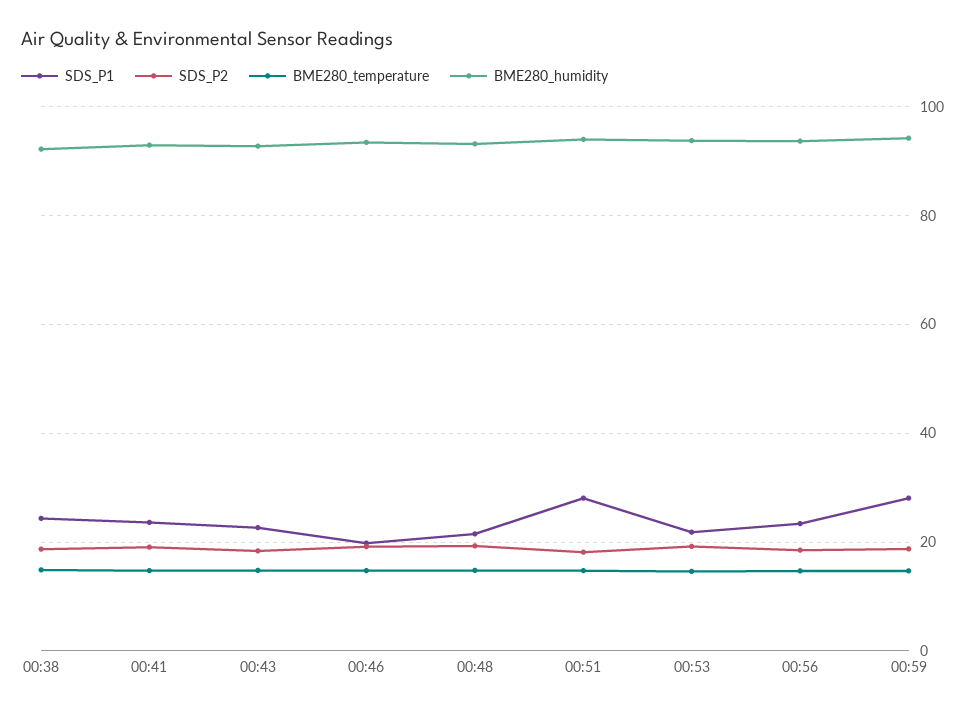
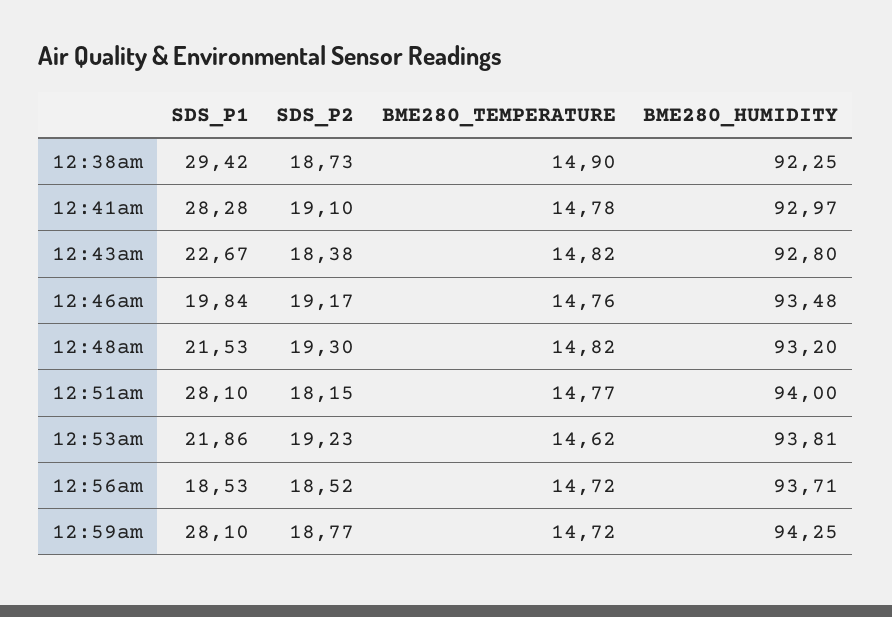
  {
    "SDS_P1": {
-     "00:38": 24,
+     "00:38": 29.42,
-     "00:41": 24,
+     "00:41": 28.28,
      "00:43": 22.67,
      "00:46": 19.84,
      "00:48": 21.53,
      "00:51": 28.1,
      "00:53": 21.86,
-     "00:56": 24,
+     "00:56": 18.53,
      "00:59": 28.1
    },
    "SDS_P2": {
      "00:38": 18.73,
      "00:41": 19.1,
      "00:43": 18.38,
      "00:46": 19.17,
      "00:48": 19.3,
      "00:51": 18.15,
      "00:53": 19.23,
      "00:56": 18.52,
      "00:59": 18.77
    },
    "BME280_temperature": {
      "00:38": 14.9,
      "00:41": 14.78,
      "00:43": 14.82,
      "00:46": 14.76,
      "00:48": 14.82,
      "00:51": 14.77,
      "00:53": 14.62,
      "00:56": 14.72,
      "00:59": 14.72
    },
    "BME280_humidity": {
      "00:38": 92.25,
      "00:41": 92.97,
      "00:43": 92.8,
      "00:46": 93.48,
      "00:48": 93.2,
      "00:51": 94,
      "00:53": 93.81,
      "00:56": 93.71,
      "00:59": 94.25
    }
  }

